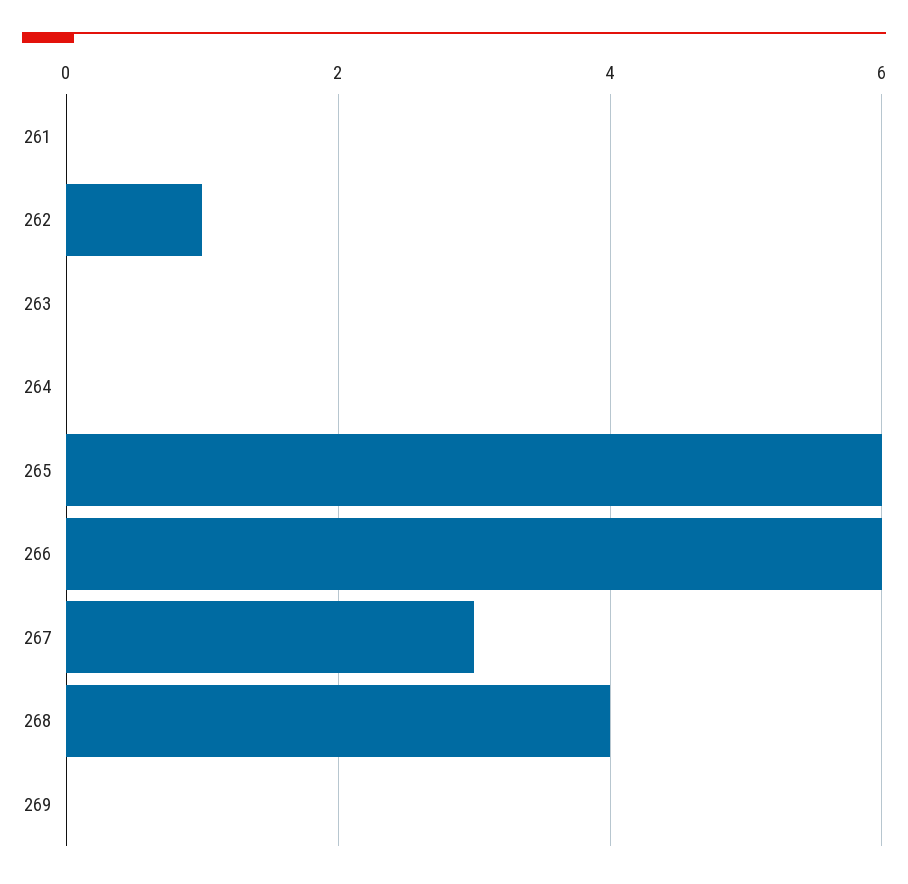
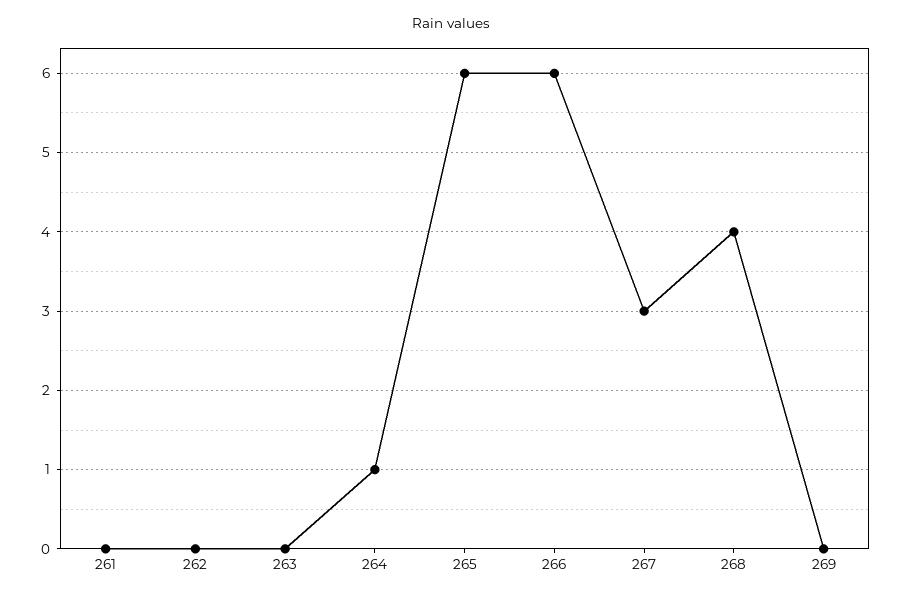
  {
    "261": 0,
-   "262": 1,
+   "262": 0,
    "263": 0,
-   "264": 0,
+   "264": 1,
    "265": 6,
    "266": 6,
    "267": 3,
    "268": 4,
    "269": 0
  }

